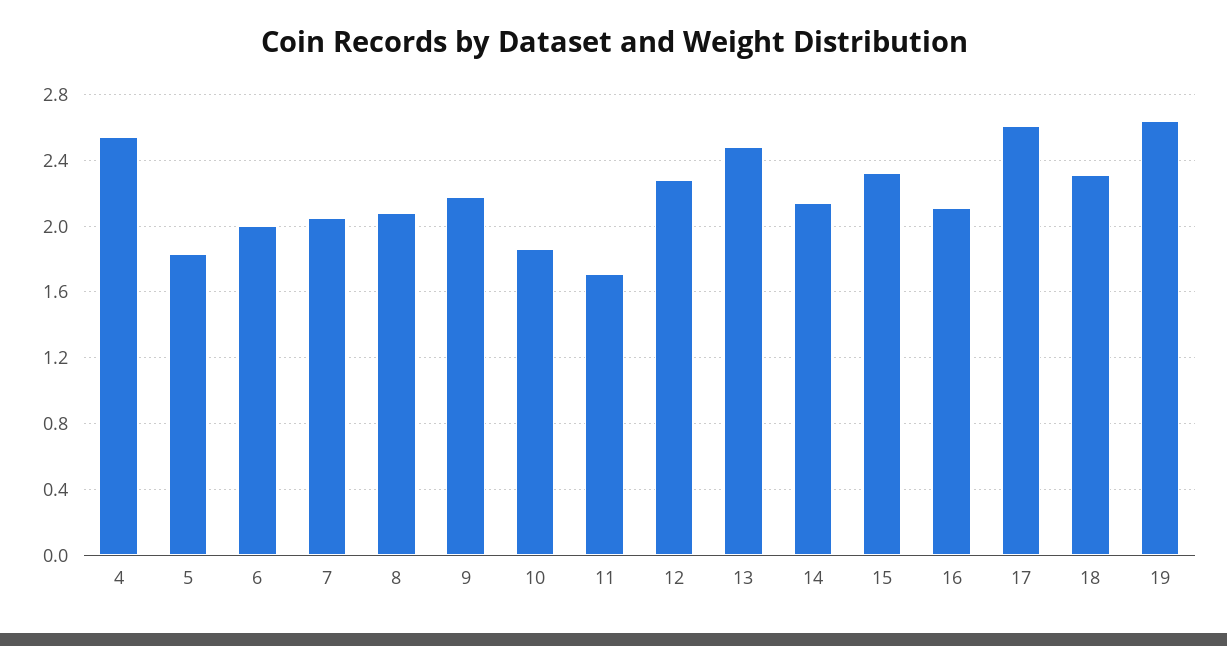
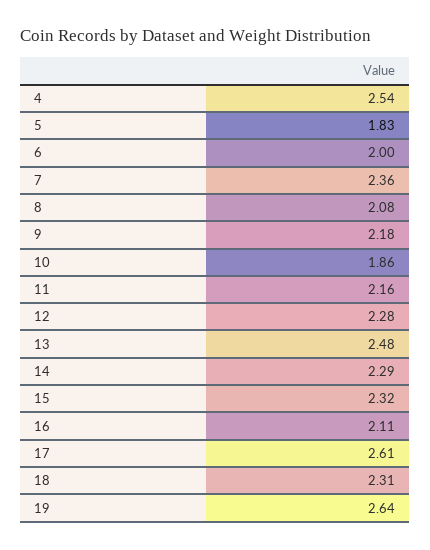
  {
    "4": 2.54,
    "5": 1.83,
    "6": 2,
-   "7": 2.05,
+   "7": 2.36,
    "8": 2.08,
    "9": 2.18,
    "10": 1.86,
-   "11": 1.7,
+   "11": 2.16,
    "12": 2.28,
    "13": 2.48,
-   "14": 2.15,
+   "14": 2.29,
    "15": 2.32,
    "16": 2.11,
    "17": 2.61,
    "18": 2.31,
    "19": 2.64
  }

